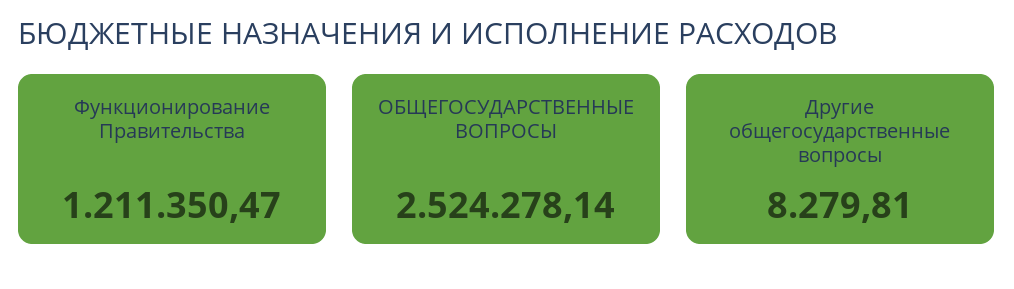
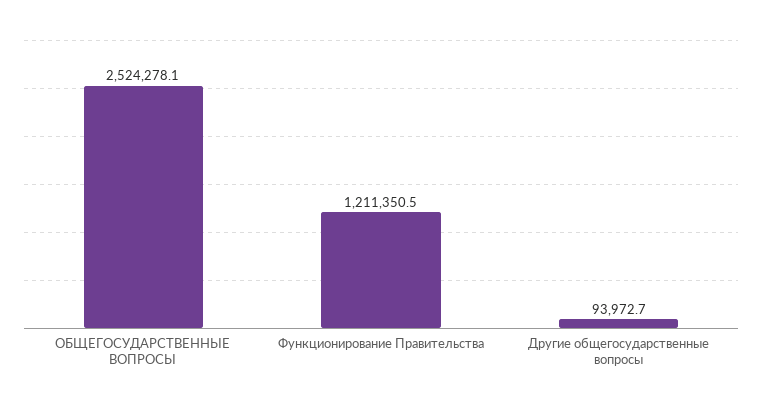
  {
    "Функционирование Правительства": 1211350.47,
    "ОБЩЕГОСУДАРСТВЕННЫЕ ВОПРОСЫ": 2524278.14,
-   "Другие общегосударственные вопросы": 8279.81
+   "Другие общегосударственные вопросы": 93972.7
  }

